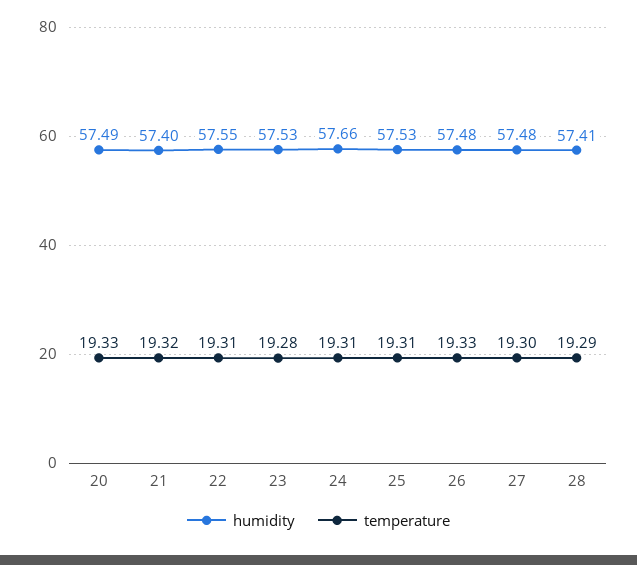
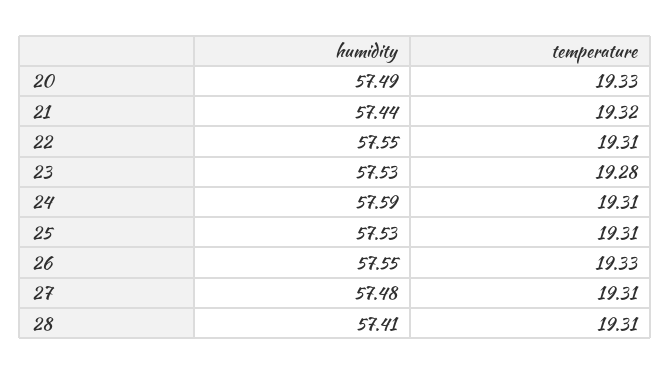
  {
    "humidity": {
      "20": 57.49,
-     "21": 57.4,
+     "21": 57.44,
      "22": 57.55,
      "23": 57.53,
-     "24": 57.66,
+     "24": 57.59,
      "25": 57.53,
-     "26": 57.48,
+     "26": 57.55,
      "27": 57.48,
      "28": 57.41
    },
    "temperature": {
      "20": 19.33,
      "21": 19.32,
      "22": 19.31,
      "23": 19.28,
      "24": 19.31,
      "25": 19.31,
      "26": 19.33,
-     "27": 19.3,
+     "27": 19.31,
-     "28": 19.29
+     "28": 19.31
    }
  }

